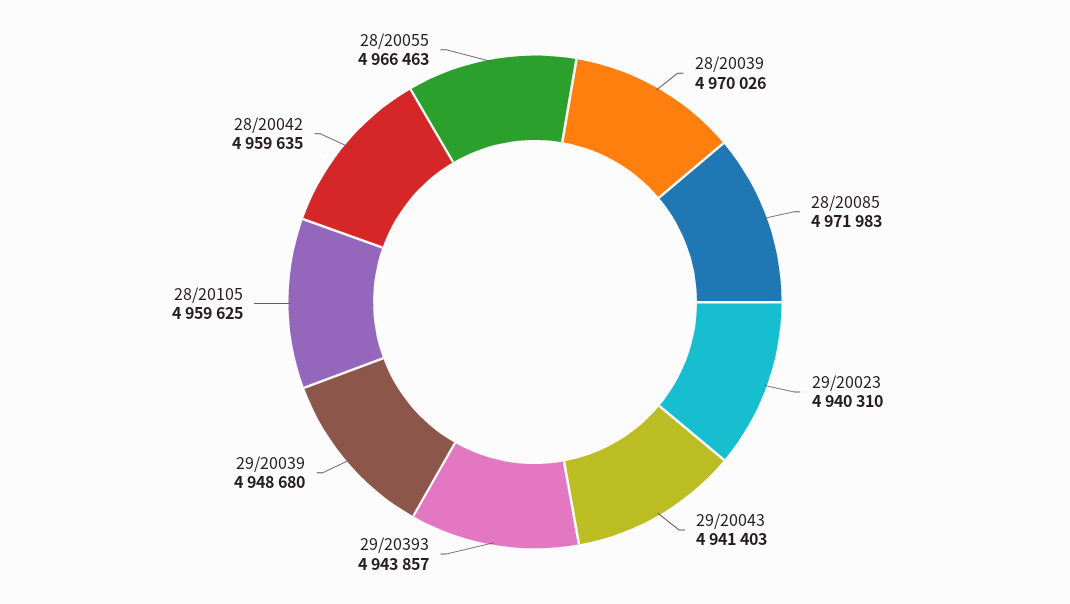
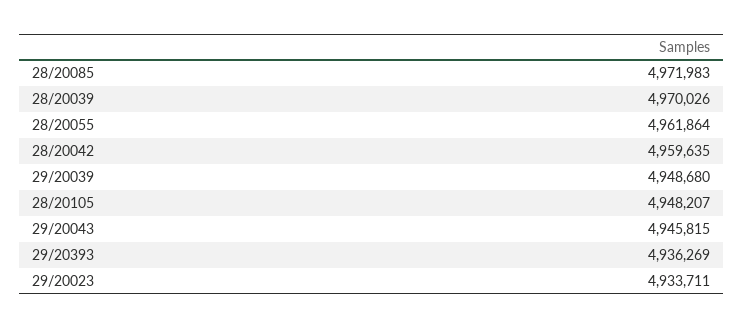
  {
    "28/20039": 4970026,
    "28/20085": 4971983,
-   "29/20023": 4940310,
+   "29/20023": 4933711,
-   "29/20043": 4941403,
+   "29/20043": 4945815,
-   "29/20393": 4943857,
+   "29/20393": 4936269,
    "29/20039": 4948680,
-   "28/20105": 4959625,
+   "28/20105": 4948207,
    "28/20042": 4959635,
-   "28/20055": 4966463
+   "28/20055": 4961864
  }

